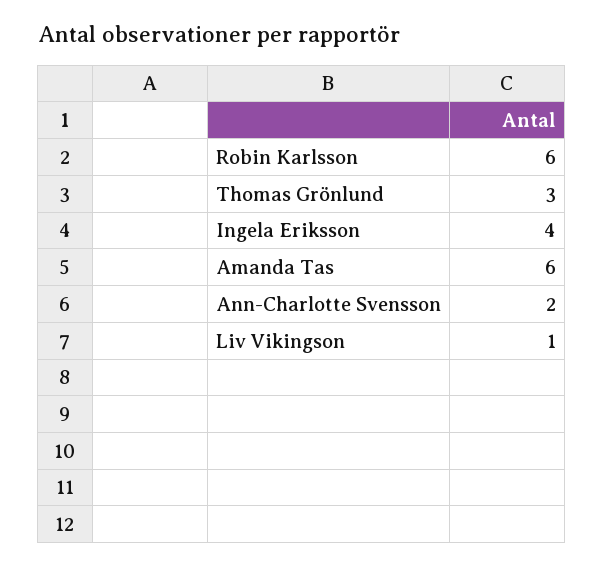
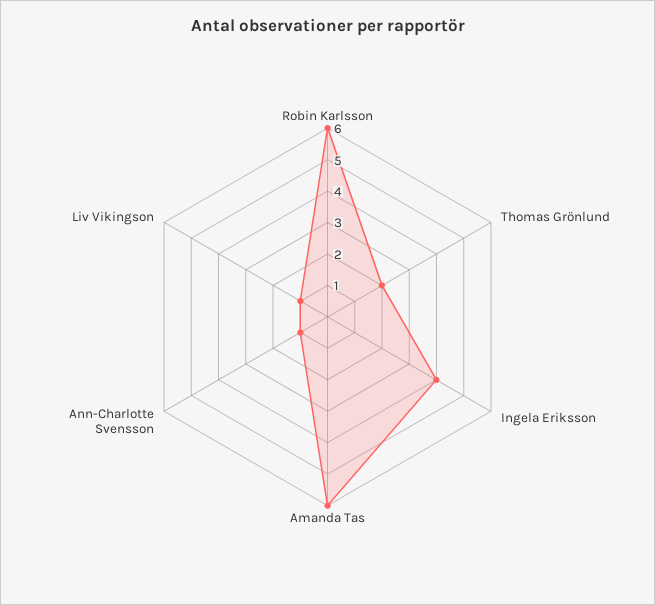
  {
    "Robin Karlsson": 6,
-   "Thomas Grönlund": 3,
+   "Thomas Grönlund": 2,
    "Ingela Eriksson": 4,
    "Amanda Tas": 6,
-   "Ann-Charlotte Svensson": 2,
+   "Ann-Charlotte Svensson": 1,
    "Liv Vikingson": 1
  }

